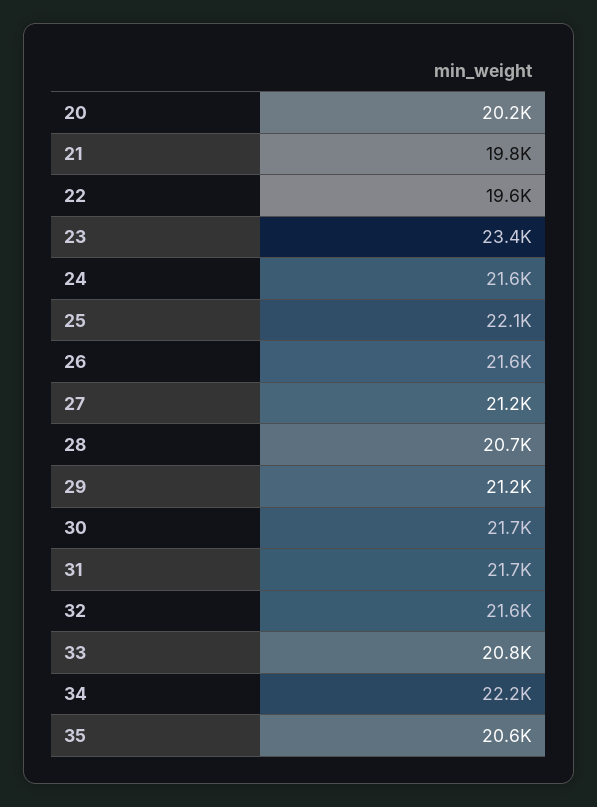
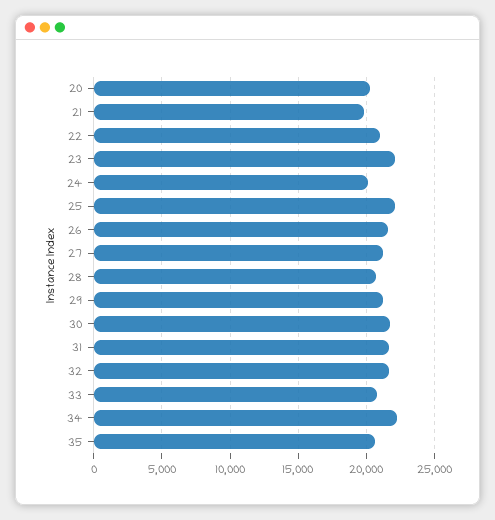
  {
    "20": 20200,
    "21": 19800,
-   "22": 19600,
+   "22": 21000,
-   "23": 23400,
+   "23": 22000,
-   "24": 21600,
+   "24": 20000,
    "25": 22100,
    "26": 21600,
    "27": 21200,
    "28": 20700,
    "29": 21200,
    "30": 21700,
    "31": 21700,
    "32": 21600,
    "33": 20800,
    "34": 22200,
    "35": 20600
  }

